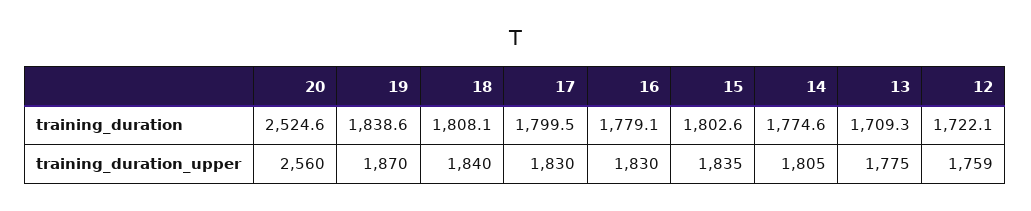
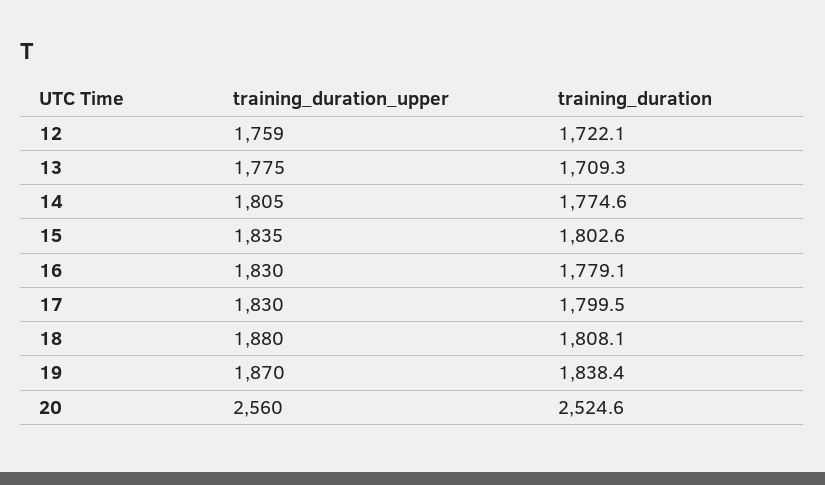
  {
    "20": {
      "training_duration": 2524.6,
      "training_duration_upper": 2560
    },
    "19": {
-     "training_duration": 1838.6,
+     "training_duration": 1838.4,
      "training_duration_upper": 1870
    },
    "18": {
      "training_duration": 1808.1,
-     "training_duration_upper": 1840
+     "training_duration_upper": 1880
    },
    "17": {
      "training_duration": 1799.5,
      "training_duration_upper": 1830
    },
    "16": {
      "training_duration": 1779.1,
      "training_duration_upper": 1830
    },
    "15": {
      "training_duration": 1802.6,
      "training_duration_upper": 1835
    },
    "14": {
      "training_duration": 1774.6,
      "training_duration_upper": 1805
    },
    "13": {
      "training_duration": 1709.3,
      "training_duration_upper": 1775
    },
    "12": {
      "training_duration": 1722.1,
      "training_duration_upper": 1759
    }
  }

